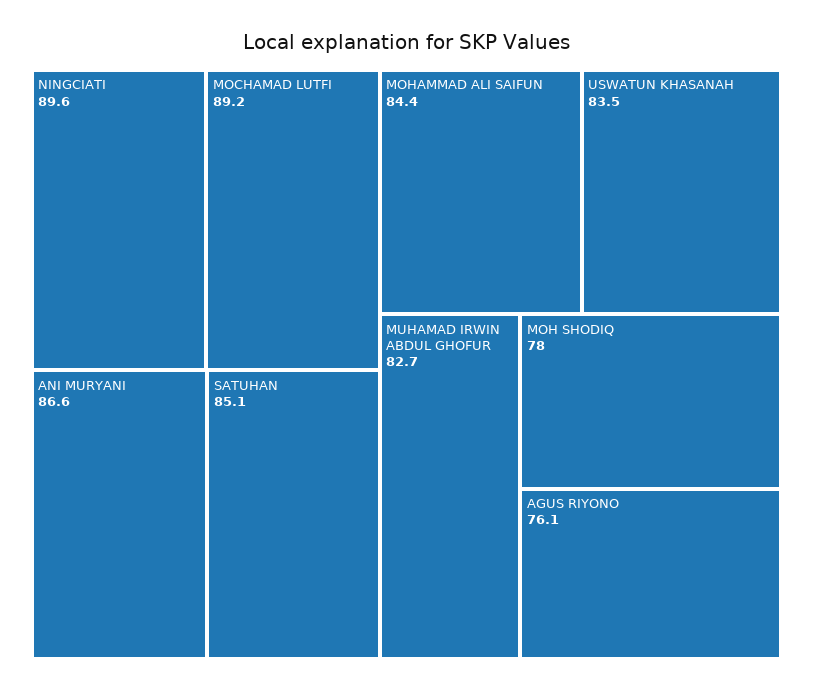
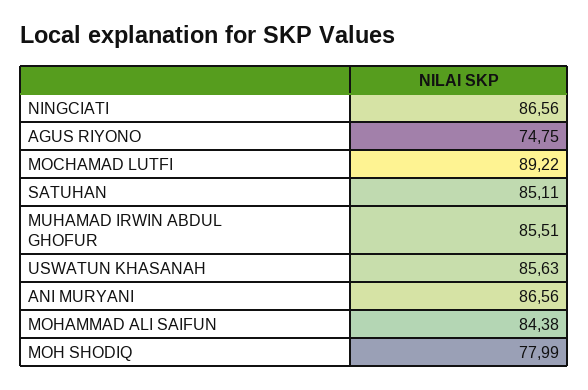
  {
-   "NINGCIATI": 89.6,
+   "NINGCIATI": 86.56,
    "MOCHAMAD LUTFI": 89.22,
    "ANI MURYANI": 86.56,
    "SATUHAN": 85.11,
    "MOHAMMAD ALI SAIFUN": 84.38,
-   "USWATUN KHASANAH": 83.5,
+   "USWATUN KHASANAH": 85.63,
-   "MUHAMAD IRWIN ABDUL GHOFUR": 82.7,
+   "MUHAMAD IRWIN ABDUL GHOFUR": 85.51,
    "MOH SHODIQ": 77.99,
-   "AGUS RIYONO": 76.1
+   "AGUS RIYONO": 74.75
  }

